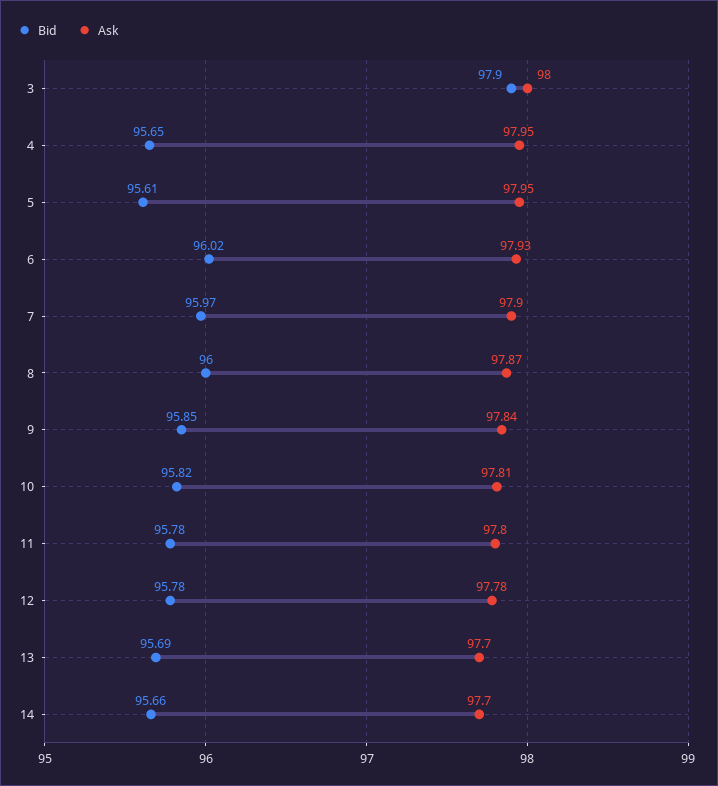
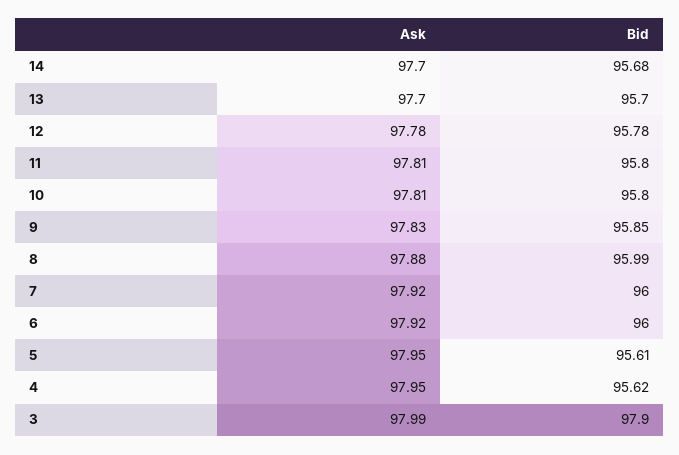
  {
    "Bid": {
      "3": 97.9,
-     "4": 95.65,
+     "4": 95.62,
      "5": 95.61,
-     "6": 96.02,
+     "6": 96,
-     "7": 95.97,
+     "7": 96,
-     "8": 96,
+     "8": 95.99,
      "9": 95.85,
-     "10": 95.82,
+     "10": 95.8,
-     "11": 95.78,
+     "11": 95.8,
      "12": 95.78,
-     "13": 95.69,
+     "13": 95.7,
-     "14": 95.66
+     "14": 95.68
    },
    "Ask": {
-     "3": 98,
+     "3": 97.99,
      "4": 97.95,
      "5": 97.95,
-     "6": 97.93,
+     "6": 97.92,
-     "7": 97.9,
+     "7": 97.92,
-     "8": 97.87,
+     "8": 97.88,
-     "9": 97.84,
+     "9": 97.83,
      "10": 97.81,
-     "11": 97.8,
+     "11": 97.81,
      "12": 97.78,
      "13": 97.7,
      "14": 97.7
    }
  }

